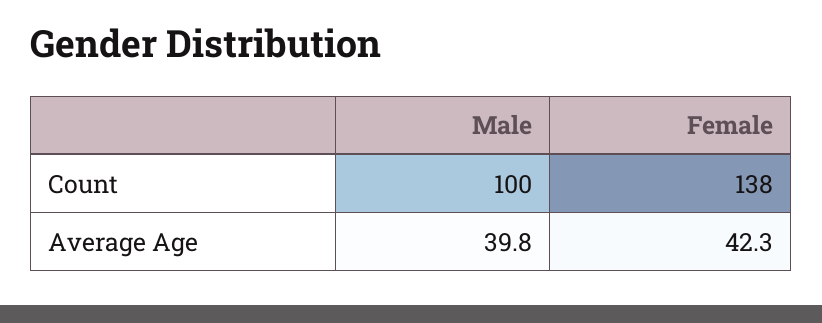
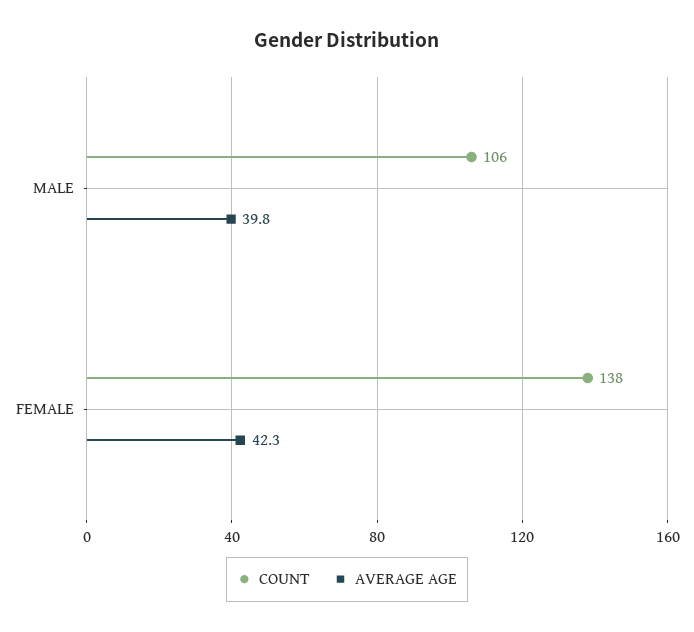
  {
    "Count": {
-     "Male": 100,
+     "Male": 106,
      "Female": 138
    },
    "Average Age": {
      "Male": 39.8,
      "Female": 42.3
    }
  }

